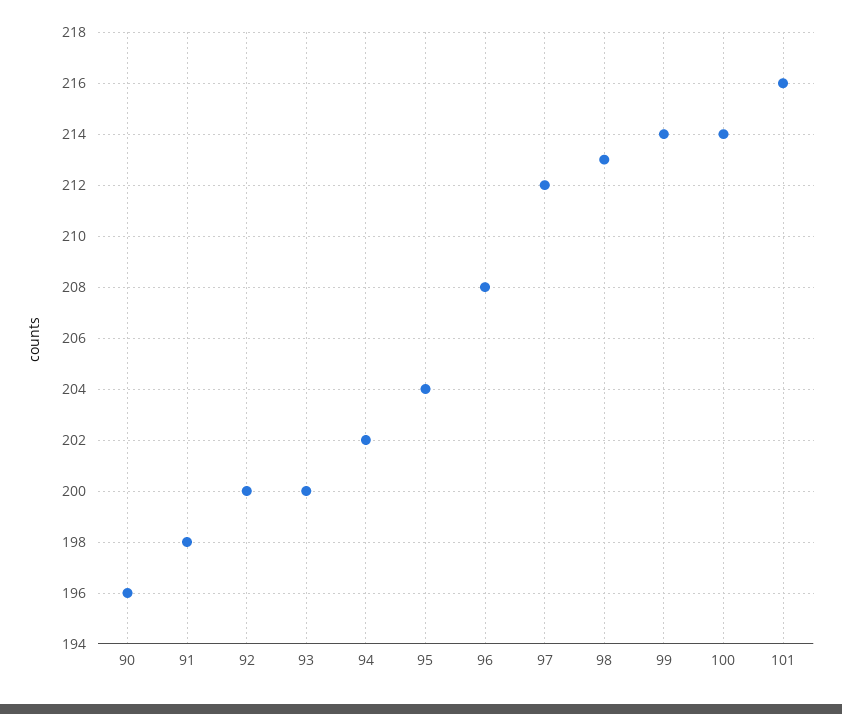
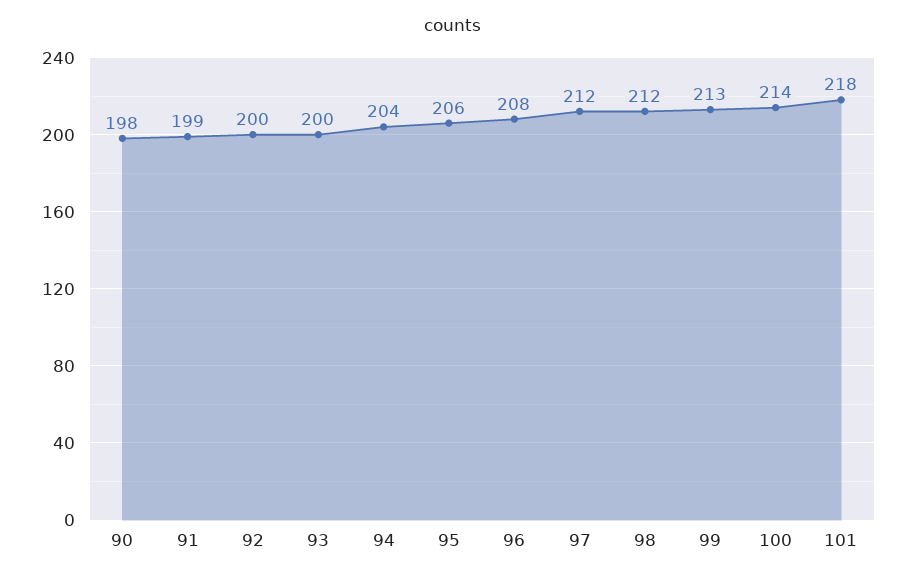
  {
-   "90": 196,
+   "90": 198,
-   "91": 198,
+   "91": 199,
    "92": 200,
    "93": 200,
-   "94": 202,
+   "94": 204,
-   "95": 204,
+   "95": 206,
    "96": 208,
    "97": 212,
-   "98": 213,
+   "98": 212,
-   "99": 214,
+   "99": 213,
    "100": 214,
-   "101": 216
+   "101": 218
  }

